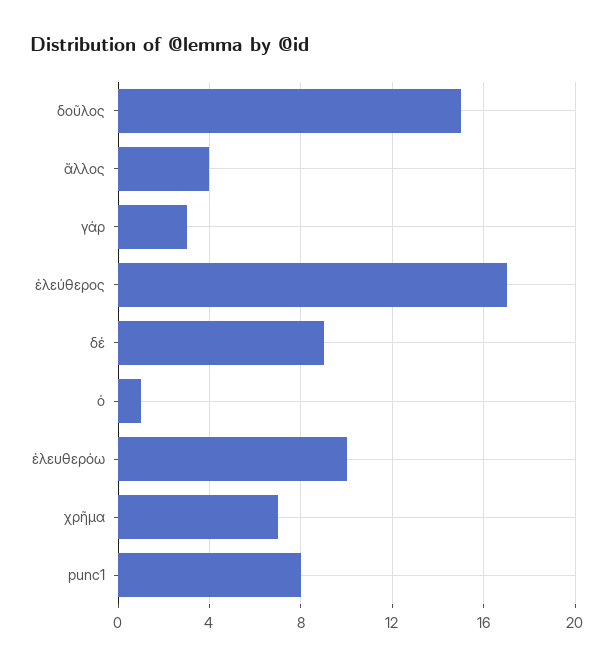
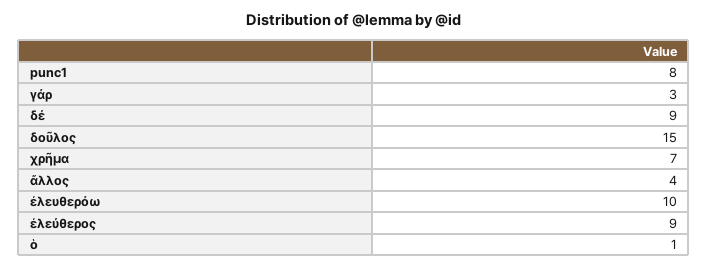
  {
    "δοῦλος": 15,
    "ἄλλος": 4,
    "γάρ": 3,
-   "ἐλεύθερος": 17,
+   "ἐλεύθερος": 9,
    "δέ": 9,
    "ὁ": 1,
    "ἐλευθερόω": 10,
    "χρῆμα": 7,
    "punc1": 8
  }

